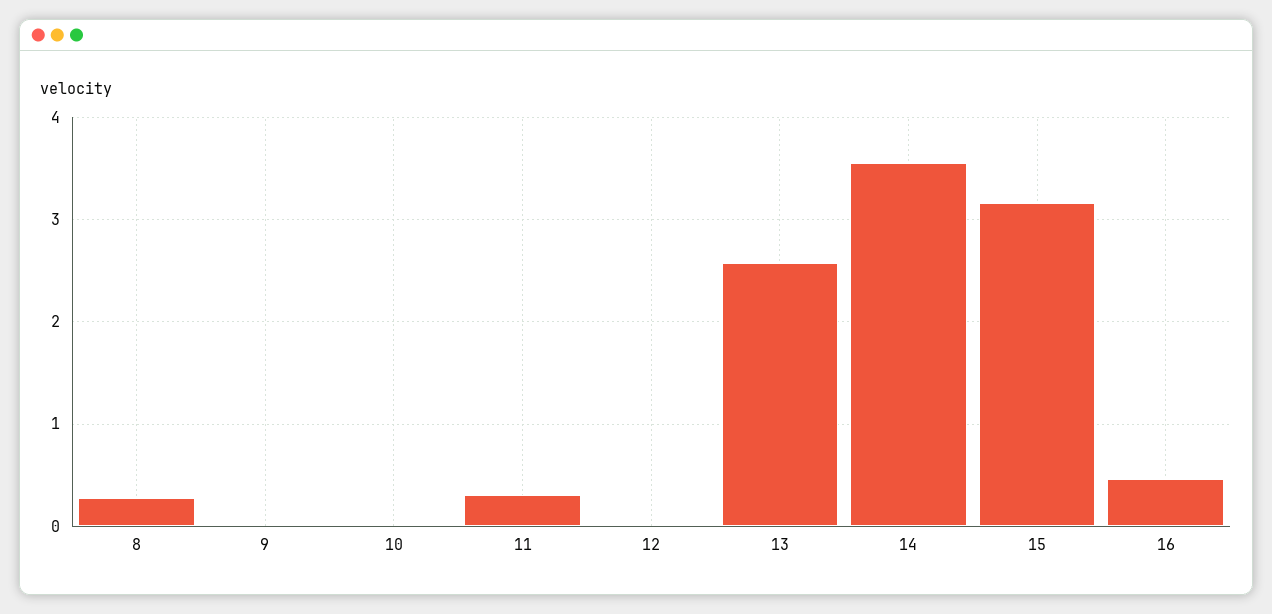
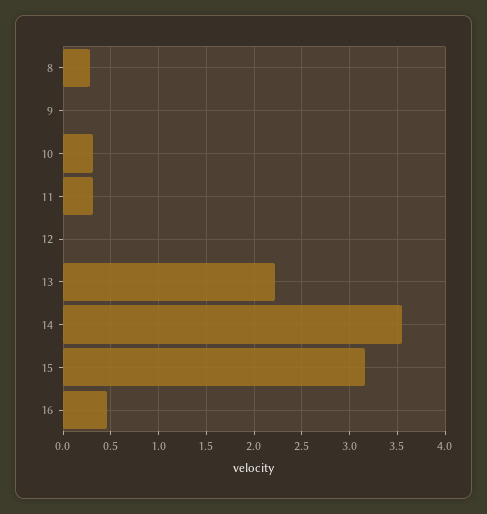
  {
    "8": 0.3,
    "9": 0,
-   "10": 0,
+   "10": 0.3,
    "11": 0.3,
    "12": 0,
-   "13": 2.6,
+   "13": 2.2,
    "14": 3.6,
    "15": 3.2,
    "16": 0.5
  }

